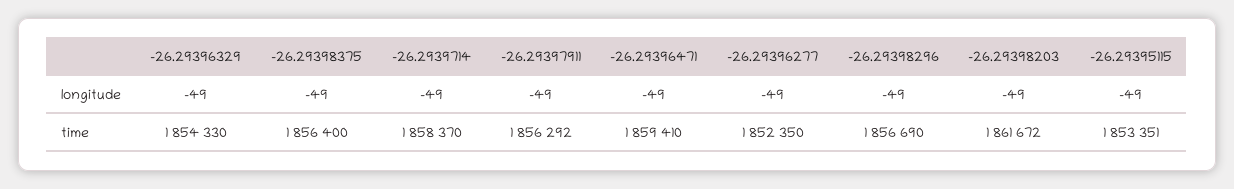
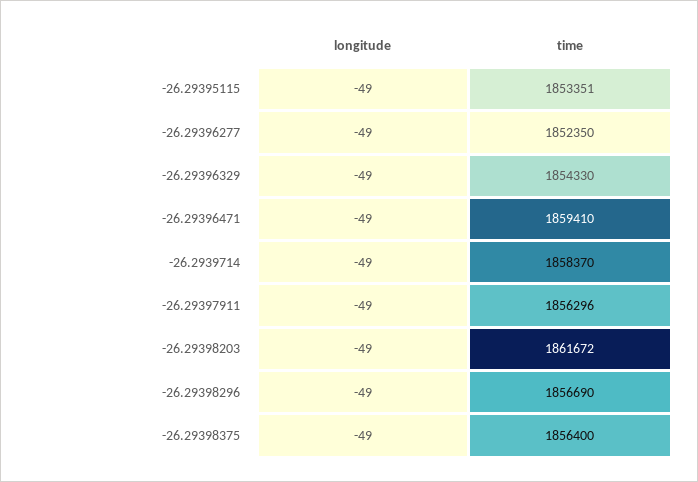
  {
    "-26.29396329": {
      "longitude": -49,
      "time": 1854330
    },
    "-26.29398375": {
      "longitude": -49,
      "time": 1856400
    },
    "-26.2939714": {
      "longitude": -49,
      "time": 1858370
    },
    "-26.29397911": {
      "longitude": -49,
-     "time": 1856292
+     "time": 1856296
    },
    "-26.29396471": {
      "longitude": -49,
      "time": 1859410
    },
    "-26.29396277": {
      "longitude": -49,
      "time": 1852350
    },
    "-26.29398296": {
      "longitude": -49,
      "time": 1856690
    },
    "-26.29398203": {
      "longitude": -49,
      "time": 1861672
    },
    "-26.29395115": {
      "longitude": -49,
      "time": 1853351
    }
  }

